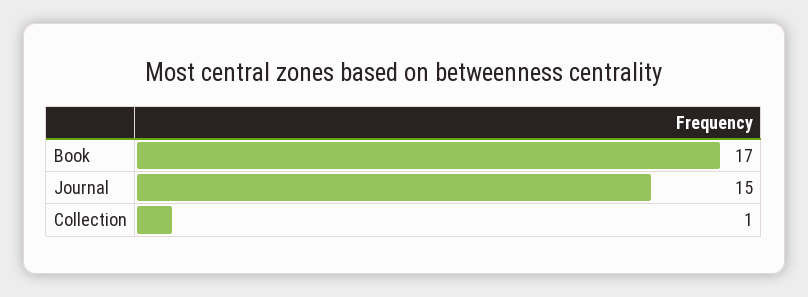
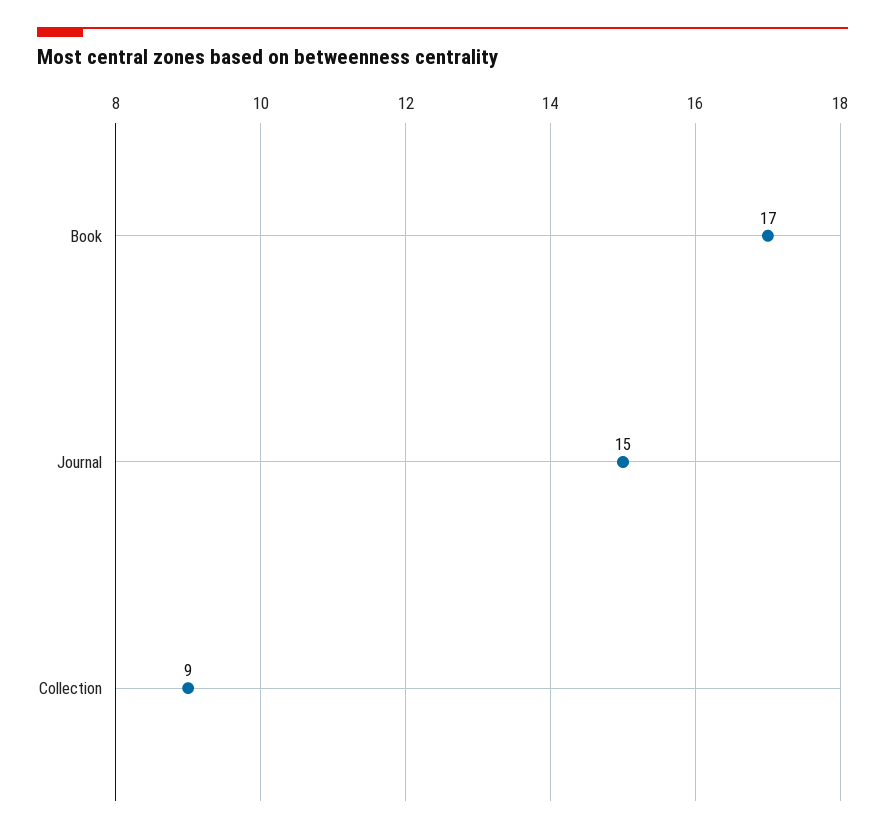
  {
    "Book": 17,
    "Journal": 15,
-   "Collection": 1
+   "Collection": 9
  }

